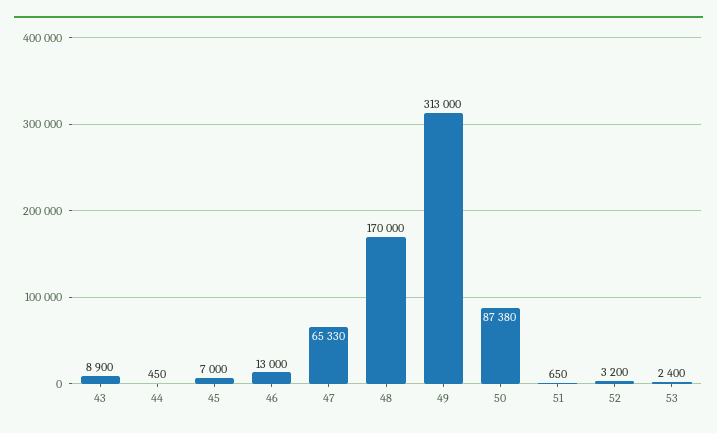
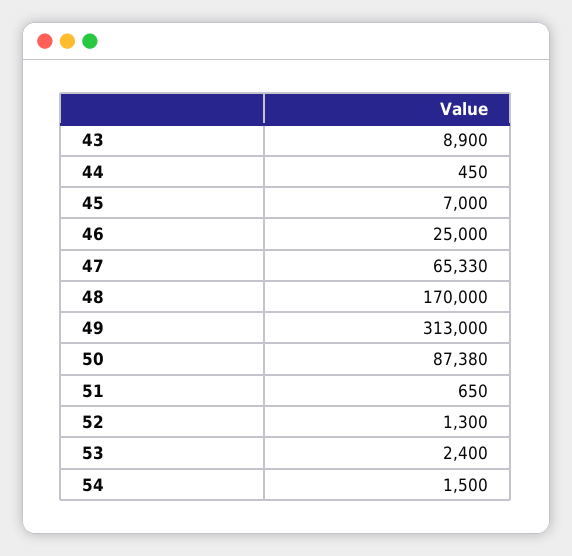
  {
    "43": 8900,
    "44": 450,
    "45": 7000,
-   "46": 13000,
+   "46": 25000,
    "47": 65330,
    "48": 170000,
    "49": 313000,
    "50": 87380,
    "51": 650,
-   "52": 3200,
+   "52": 1300,
-   "53": 2400
+   "53": 2400,
+   "54": 1500
  }

